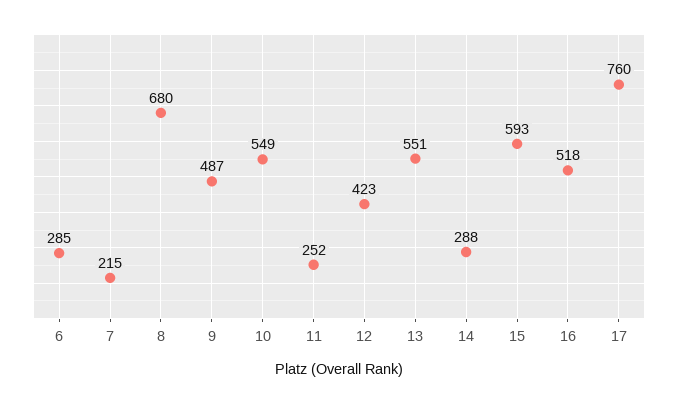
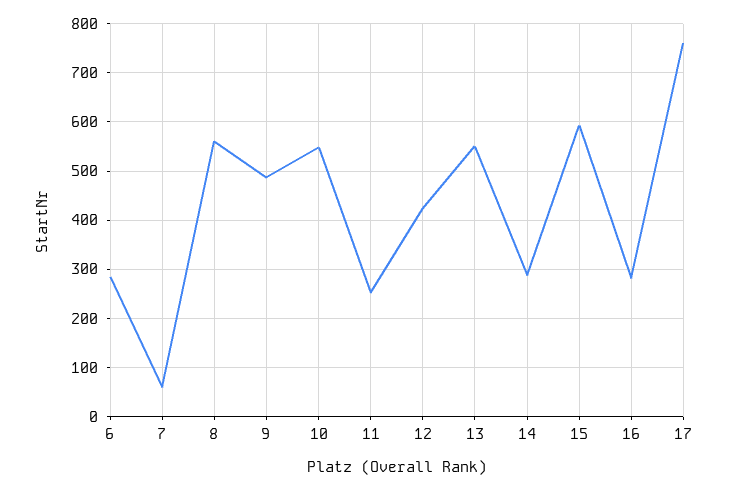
  {
    "6": 285,
-   "7": 215,
+   "7": 60,
-   "8": 680,
+   "8": 560,
    "9": 487,
    "10": 549,
    "11": 252,
    "12": 423,
    "13": 551,
    "14": 288,
    "15": 593,
-   "16": 518,
+   "16": 280,
    "17": 760
  }

